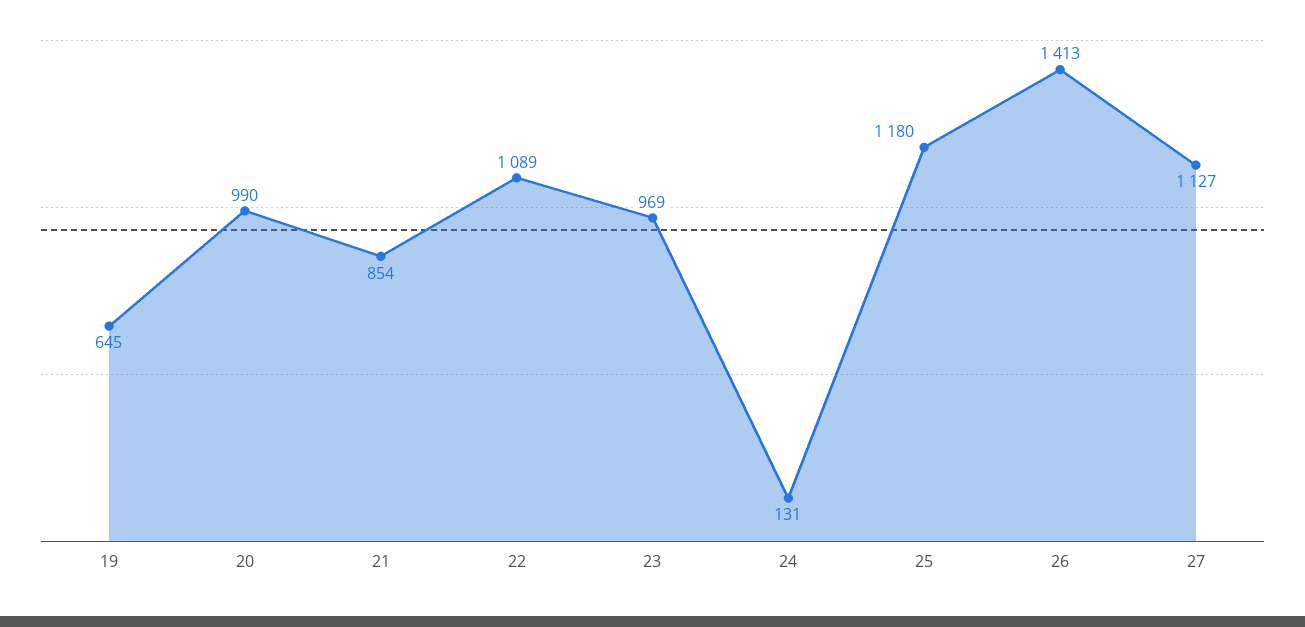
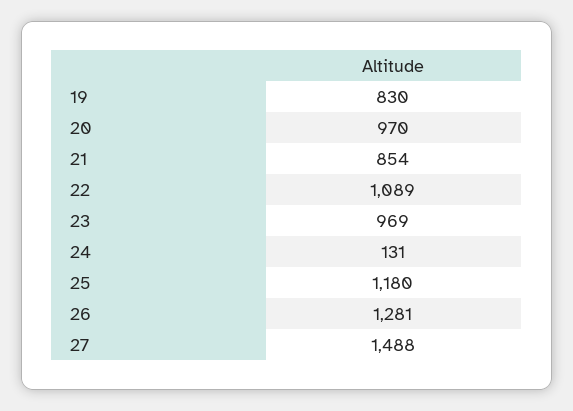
  {
-   "19": 645,
+   "19": 830,
-   "20": 990,
+   "20": 970,
    "21": 854,
    "22": 1089,
    "23": 969,
    "24": 131,
    "25": 1180,
-   "26": 1413,
+   "26": 1281,
-   "27": 1127
+   "27": 1488
  }

